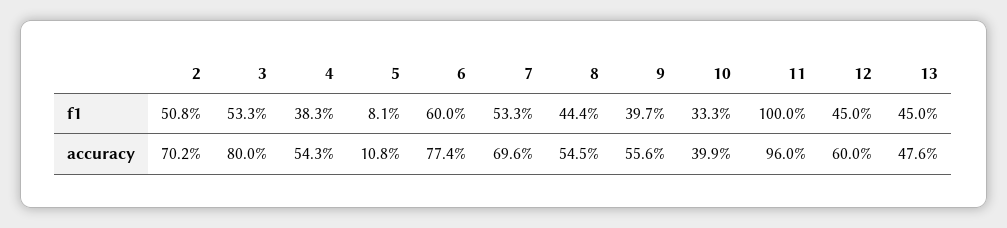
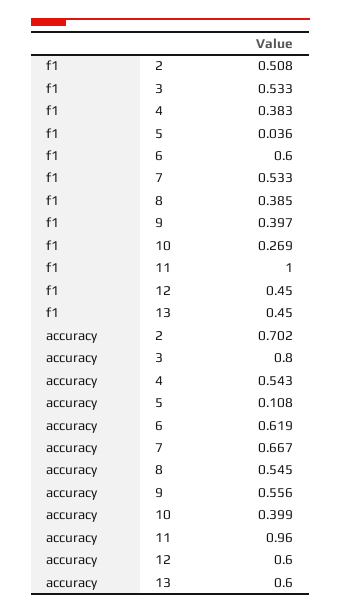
  {
    "2": {
      "f1": 0.508,
      "accuracy": 0.702
    },
    "3": {
      "f1": 0.533,
      "accuracy": 0.8
    },
    "4": {
      "f1": 0.383,
      "accuracy": 0.543
    },
    "5": {
-     "f1": 0.081,
+     "f1": 0.036,
      "accuracy": 0.108
    },
    "6": {
      "f1": 0.6,
-     "accuracy": 0.774
+     "accuracy": 0.619
    },
    "7": {
      "f1": 0.533,
-     "accuracy": 0.696
+     "accuracy": 0.667
    },
    "8": {
-     "f1": 0.444,
+     "f1": 0.385,
      "accuracy": 0.545
    },
    "9": {
      "f1": 0.397,
      "accuracy": 0.556
    },
    "10": {
-     "f1": 0.333,
+     "f1": 0.269,
      "accuracy": 0.399
    },
    "11": {
      "f1": 1,
      "accuracy": 0.96
    },
    "12": {
      "f1": 0.45,
      "accuracy": 0.6
    },
    "13": {
      "f1": 0.45,
-     "accuracy": 0.476
+     "accuracy": 0.6
    }
  }

